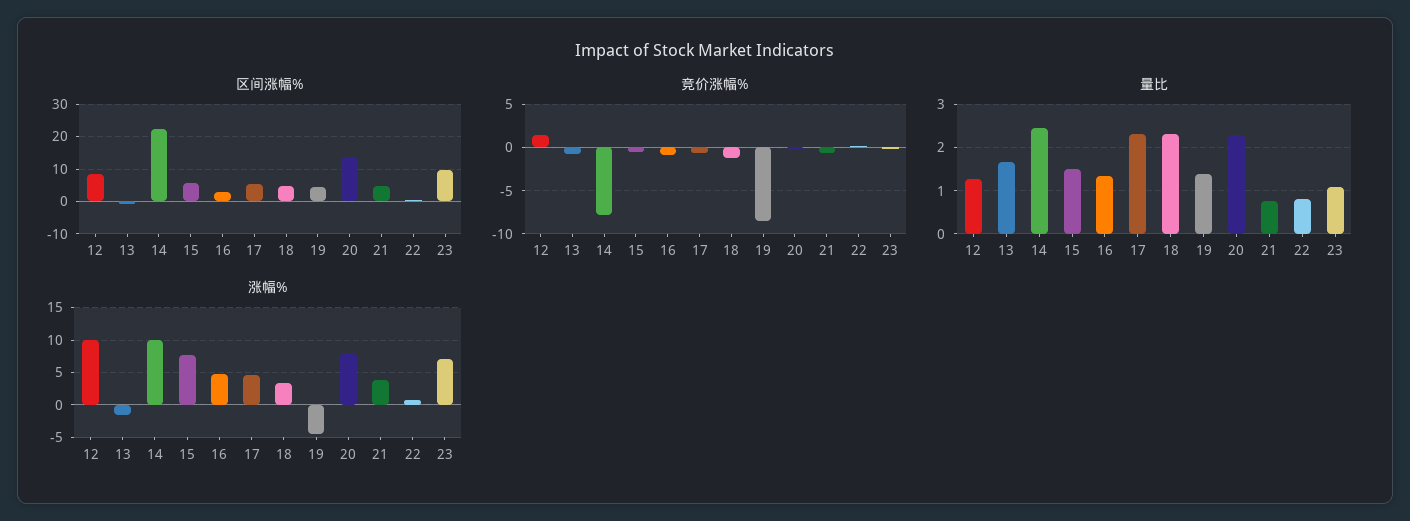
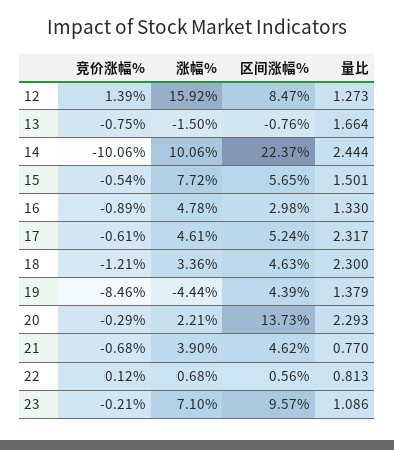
  {
    "区间涨幅%": {
      "12": 8.47,
      "13": -0.76,
      "14": 22.37,
      "15": 5.65,
      "16": 2.98,
      "17": 5.24,
      "18": 4.63,
      "19": 4.39,
      "20": 13.73,
      "21": 4.62,
      "22": 0.56,
      "23": 9.57
    },
    "竞价涨幅%": {
      "12": 1.39,
      "13": -0.75,
-     "14": -8,
+     "14": -10.06,
      "15": -0.54,
      "16": -0.89,
      "17": -0.61,
      "18": -1.21,
      "19": -8.46,
      "20": -0.29,
      "21": -0.68,
      "22": 0.12,
      "23": -0.21
    },
    "量比": {
      "12": 1.273,
      "13": 1.664,
      "14": 2.444,
      "15": 1.501,
      "16": 1.33,
      "17": 2.317,
      "18": 2.3,
      "19": 1.379,
      "20": 2.293,
      "21": 0.77,
      "22": 0.813,
      "23": 1.086
    },
    "涨幅%": {
-     "12": 10,
+     "12": 15.92,
      "13": -1.5,
      "14": 10.06,
      "15": 7.72,
      "16": 4.78,
      "17": 4.61,
      "18": 3.36,
      "19": -4.44,
-     "20": 8,
+     "20": 2.21,
      "21": 3.9,
      "22": 0.68,
      "23": 7.1
    }
  }

